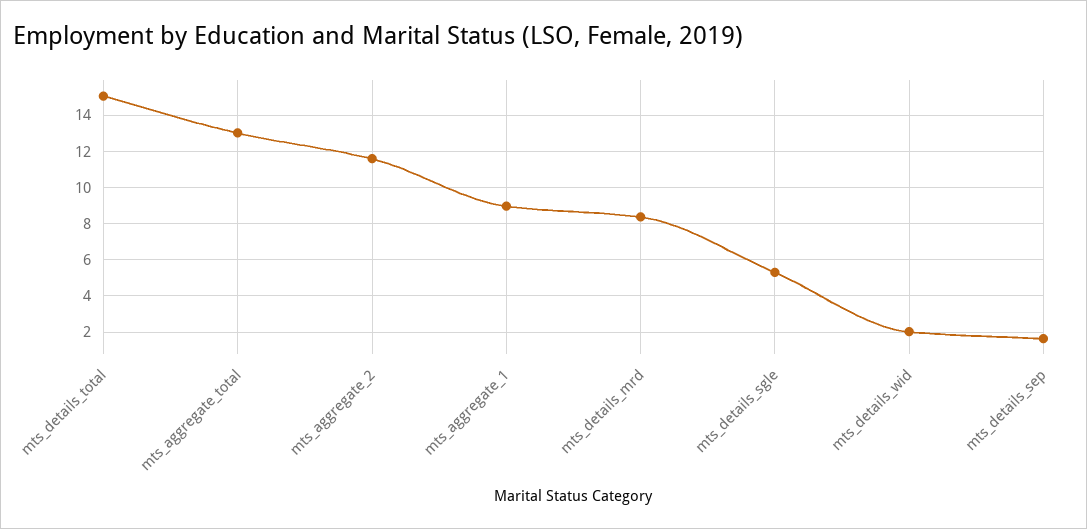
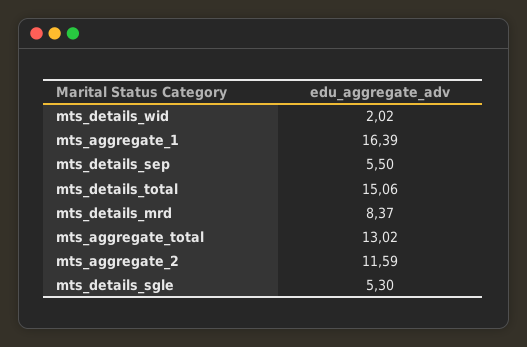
  {
    "mts_details_total": 15.06,
    "mts_aggregate_total": 13.02,
    "mts_aggregate_2": 11.59,
-   "mts_aggregate_1": 9,
+   "mts_aggregate_1": 16.39,
    "mts_details_mrd": 8.37,
    "mts_details_sgle": 5.3,
    "mts_details_wid": 2.02,
-   "mts_details_sep": 1.5
+   "mts_details_sep": 5.5
  }

